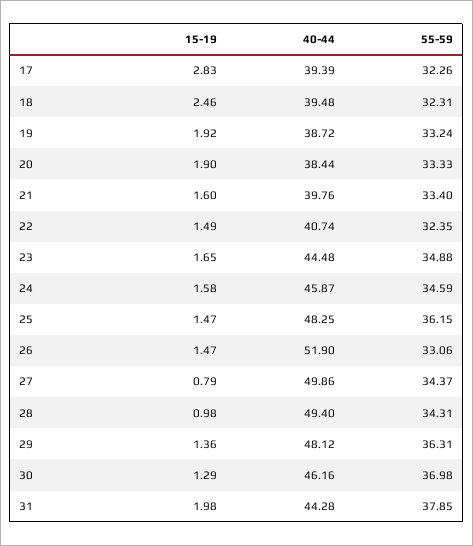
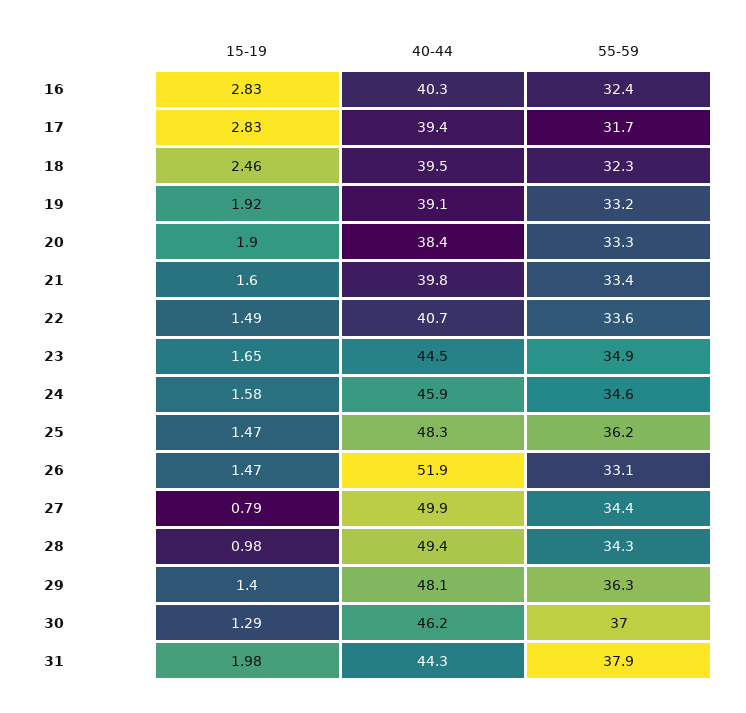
  {
    "15-19": {
      "17": 2.83,
      "18": 2.46,
      "19": 1.92,
      "20": 1.9,
      "21": 1.6,
      "22": 1.49,
      "23": 1.65,
      "24": 1.58,
      "25": 1.47,
      "26": 1.47,
      "27": 0.79,
      "28": 0.98,
-     "29": 1.36,
+     "29": 1.4,
      "30": 1.29,
-     "31": 1.98
+     "31": 1.98,
+     "16": 2.83
    },
    "40-44": {
      "17": 39.39,
      "18": 39.48,
-     "19": 38.72,
+     "19": 39.1,
      "20": 38.44,
      "21": 39.76,
      "22": 40.74,
      "23": 44.48,
      "24": 45.87,
      "25": 48.25,
      "26": 51.9,
      "27": 49.86,
      "28": 49.4,
      "29": 48.12,
      "30": 46.16,
-     "31": 44.28
+     "31": 44.28,
+     "16": 40.3
    },
    "55-59": {
-     "17": 32.26,
+     "17": 31.7,
      "18": 32.31,
      "19": 33.24,
      "20": 33.33,
      "21": 33.4,
-     "22": 32.35,
+     "22": 33.6,
      "23": 34.88,
      "24": 34.59,
      "25": 36.15,
      "26": 33.06,
      "27": 34.37,
      "28": 34.31,
      "29": 36.31,
      "30": 36.98,
-     "31": 37.85
+     "31": 37.85,
+     "16": 32.4
    }
  }

